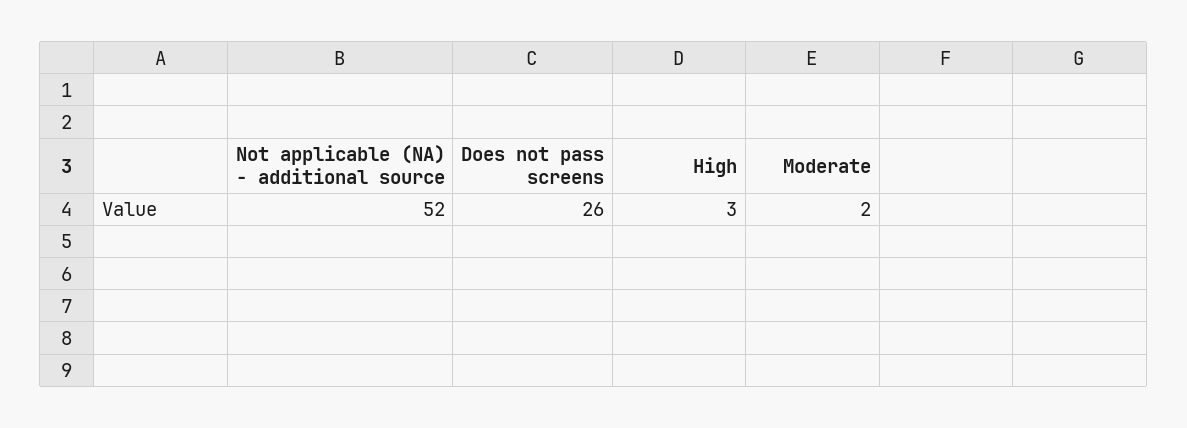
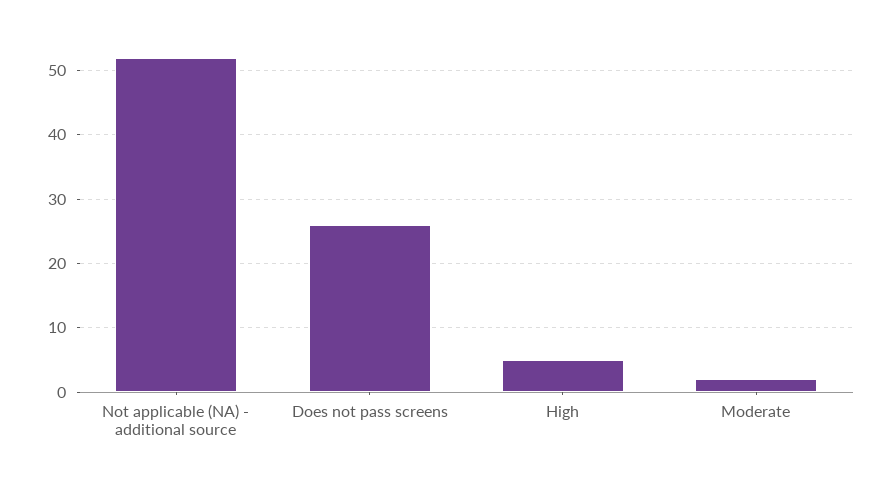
  {
    "Not applicable (NA) - additional source": 52,
    "Does not pass screens": 26,
-   "High": 3,
+   "High": 5,
    "Moderate": 2
  }

